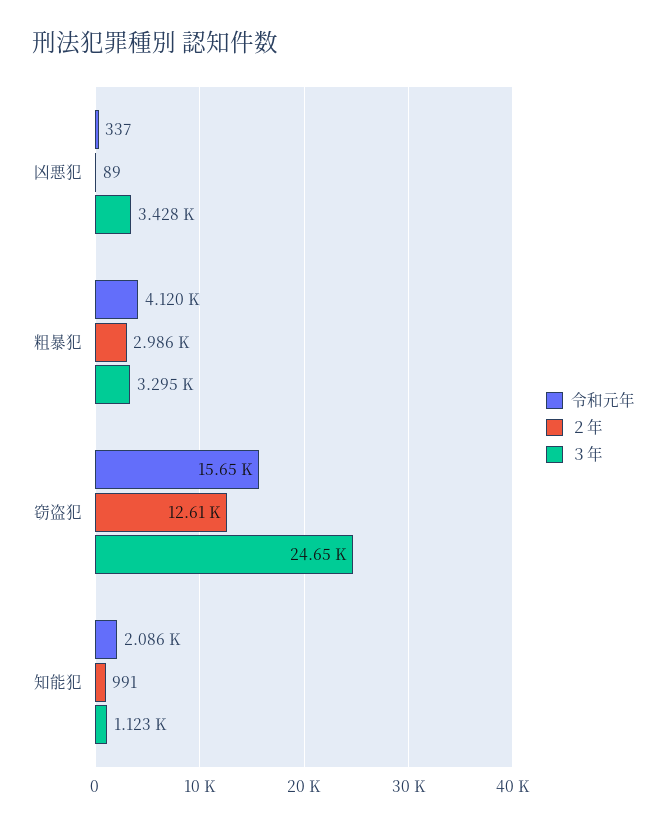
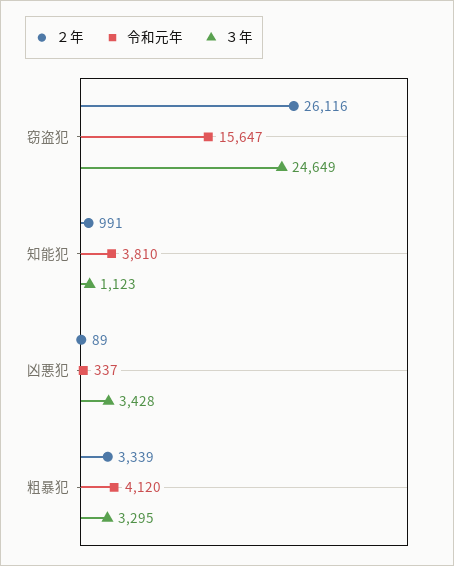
  {
    "令和元年": {
      "凶悪犯": 337,
      "粗暴犯": 4120,
      "窃盗犯": 15647,
-     "知能犯": 2086
+     "知能犯": 3810
    },
    "２年": {
      "凶悪犯": 89,
-     "粗暴犯": 2986,
+     "粗暴犯": 3339,
-     "窃盗犯": 12610,
+     "窃盗犯": 26116,
      "知能犯": 991
    },
    "３年": {
      "凶悪犯": 3428,
      "粗暴犯": 3295,
      "窃盗犯": 24649,
      "知能犯": 1123
    }
  }

